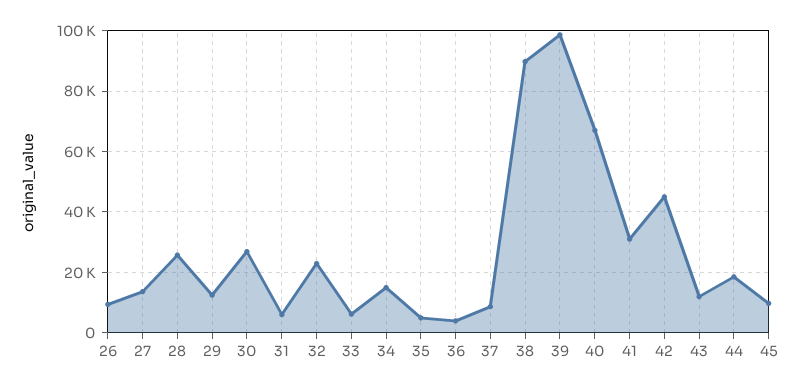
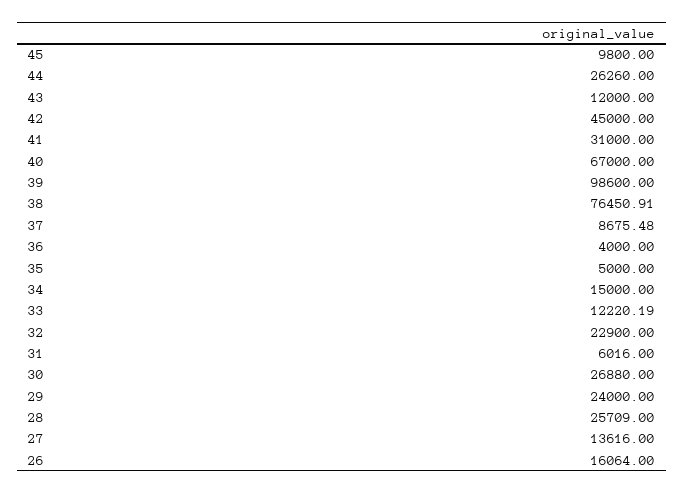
  {
-   "26": 10000,
+   "26": 16064,
    "27": 13616,
    "28": 25709,
-   "29": 12000,
+   "29": 24000,
    "30": 26880,
    "31": 6016,
    "32": 22900,
-   "33": 6000,
+   "33": 12220.19,
    "34": 15000,
    "35": 5000,
    "36": 4000,
    "37": 8675.48,
-   "38": 90000,
+   "38": 76450.91,
    "39": 98600,
    "40": 67000,
    "41": 31000,
    "42": 45000,
    "43": 12000,
-   "44": 18000,
+   "44": 26260,
    "45": 9800
  }

